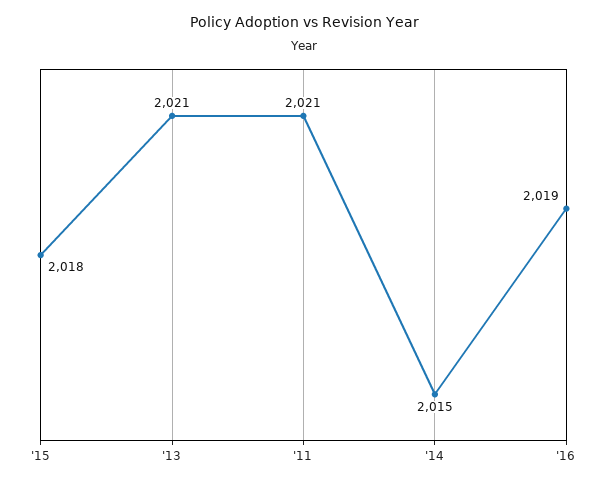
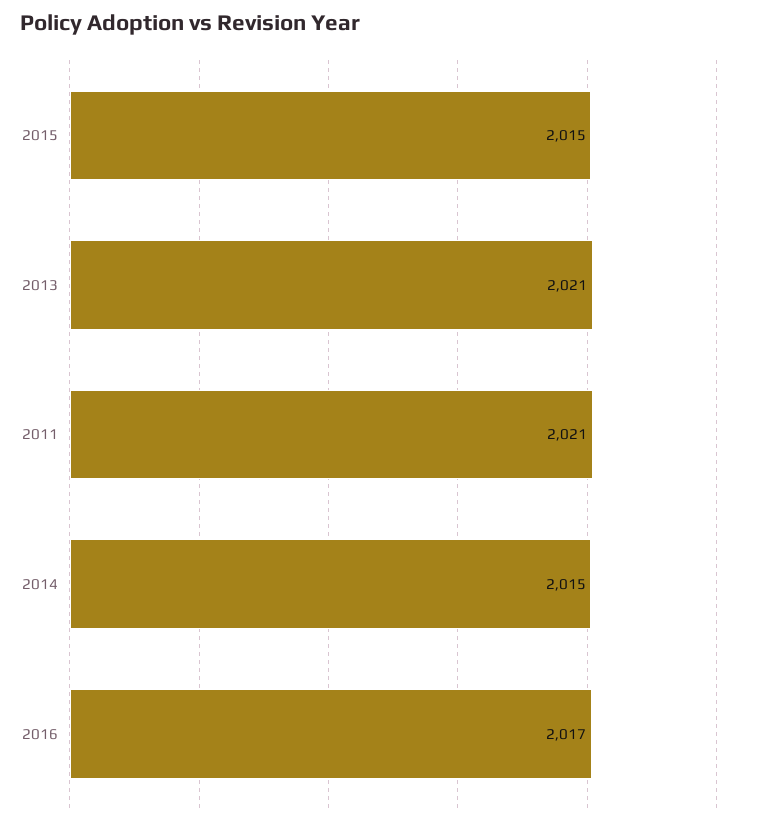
  {
-   "'15": 2018,
+   "'15": 2015,
    "'13": 2021,
    "'11": 2021,
    "'14": 2015,
-   "'16": 2019
+   "'16": 2017
  }

